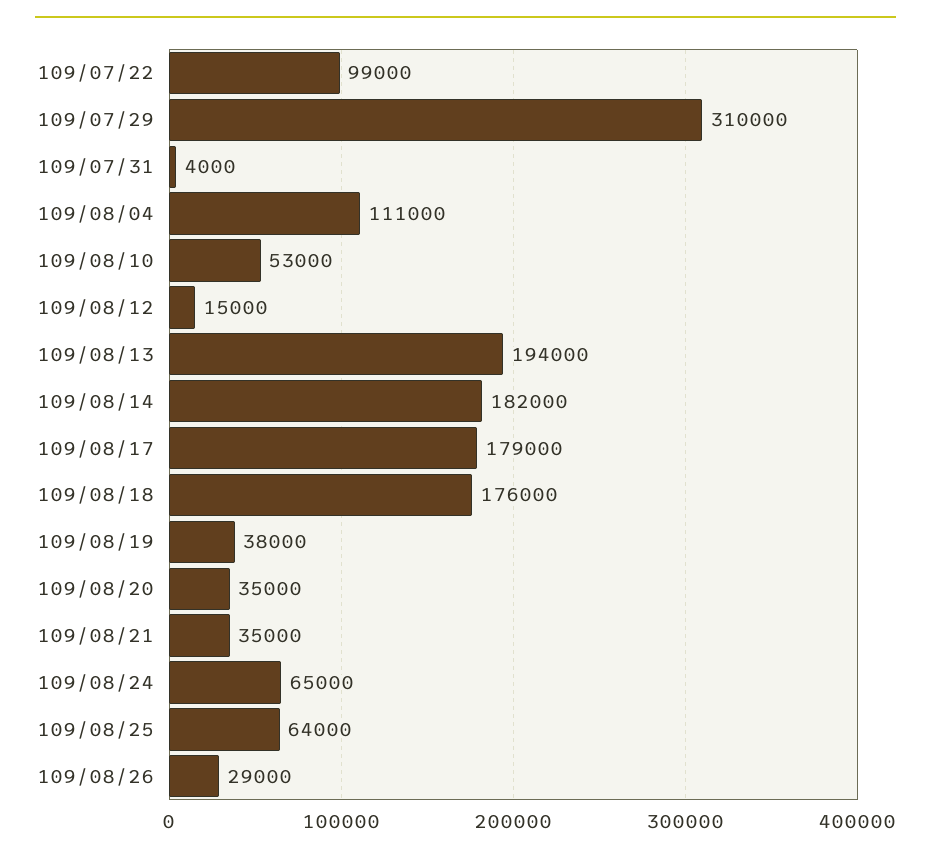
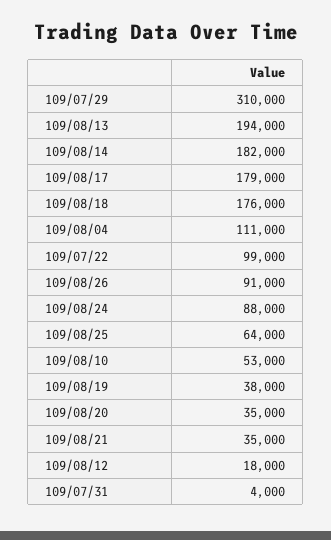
  {
    "109/07/22": 99000,
    "109/07/29": 310000,
    "109/07/31": 4000,
    "109/08/04": 111000,
    "109/08/10": 53000,
-   "109/08/12": 15000,
+   "109/08/12": 18000,
    "109/08/13": 194000,
    "109/08/14": 182000,
    "109/08/17": 179000,
    "109/08/18": 176000,
    "109/08/19": 38000,
    "109/08/20": 35000,
    "109/08/21": 35000,
-   "109/08/24": 65000,
+   "109/08/24": 88000,
    "109/08/25": 64000,
-   "109/08/26": 29000
+   "109/08/26": 91000
  }

